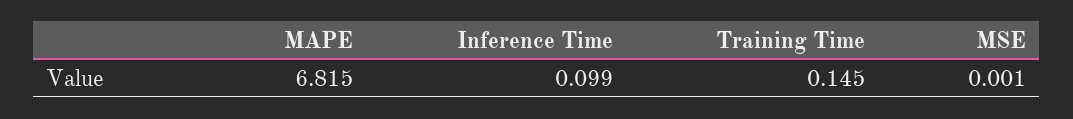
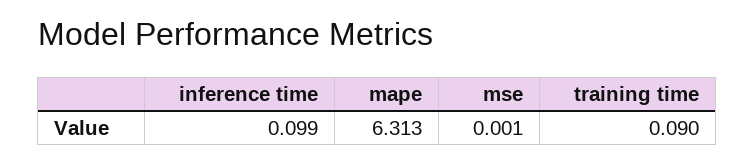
  {
-   "MAPE": 6.815,
+   "MAPE": 6.313,
    "Inference Time": 0.099,
-   "Training Time": 0.145,
+   "Training Time": 0.09,
    "MSE": 0.001
  }

